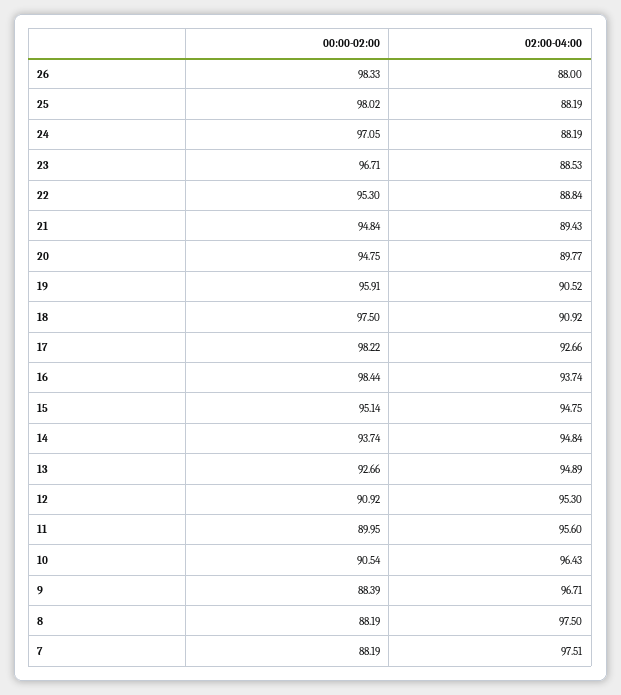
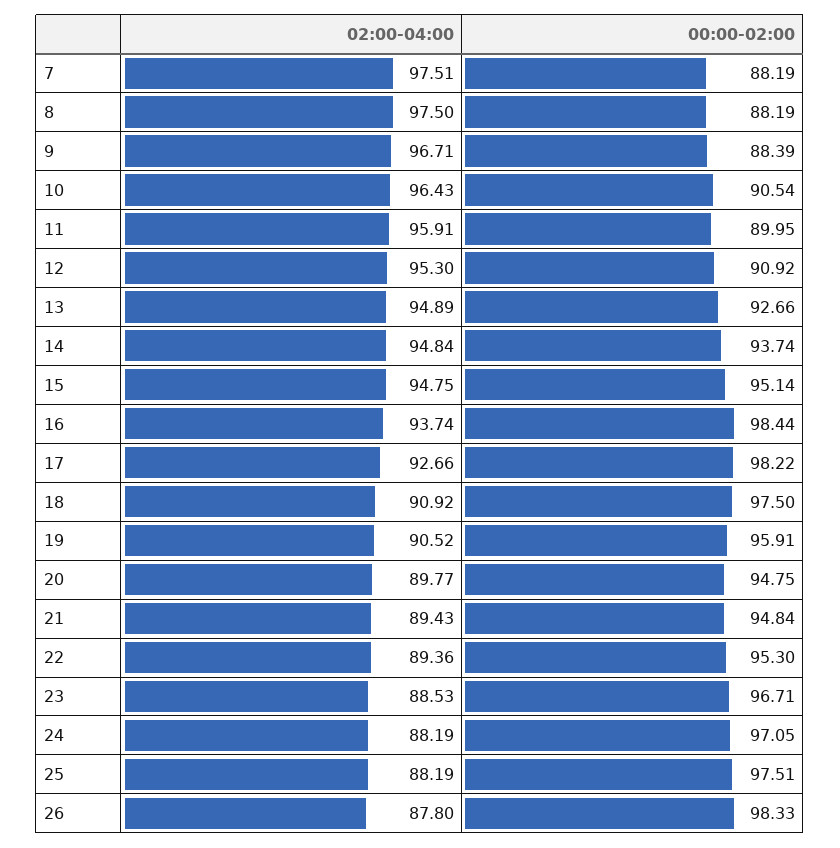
  {
    "00:00-02:00": {
      "26": 98.33,
-     "25": 98.02,
+     "25": 97.51,
      "24": 97.05,
      "23": 96.71,
      "22": 95.3,
      "21": 94.84,
      "20": 94.75,
      "19": 95.91,
      "18": 97.5,
      "17": 98.22,
      "16": 98.44,
      "15": 95.14,
      "14": 93.74,
      "13": 92.66,
      "12": 90.92,
      "11": 89.95,
      "10": 90.54,
      "9": 88.39,
      "8": 88.19,
      "7": 88.19
    },
    "02:00-04:00": {
-     "26": 88,
+     "26": 87.8,
      "25": 88.19,
      "24": 88.19,
      "23": 88.53,
-     "22": 88.84,
+     "22": 89.36,
      "21": 89.43,
      "20": 89.77,
      "19": 90.52,
      "18": 90.92,
      "17": 92.66,
      "16": 93.74,
      "15": 94.75,
      "14": 94.84,
      "13": 94.89,
      "12": 95.3,
-     "11": 95.6,
+     "11": 95.91,
      "10": 96.43,
      "9": 96.71,
      "8": 97.5,
      "7": 97.51
    }
  }

